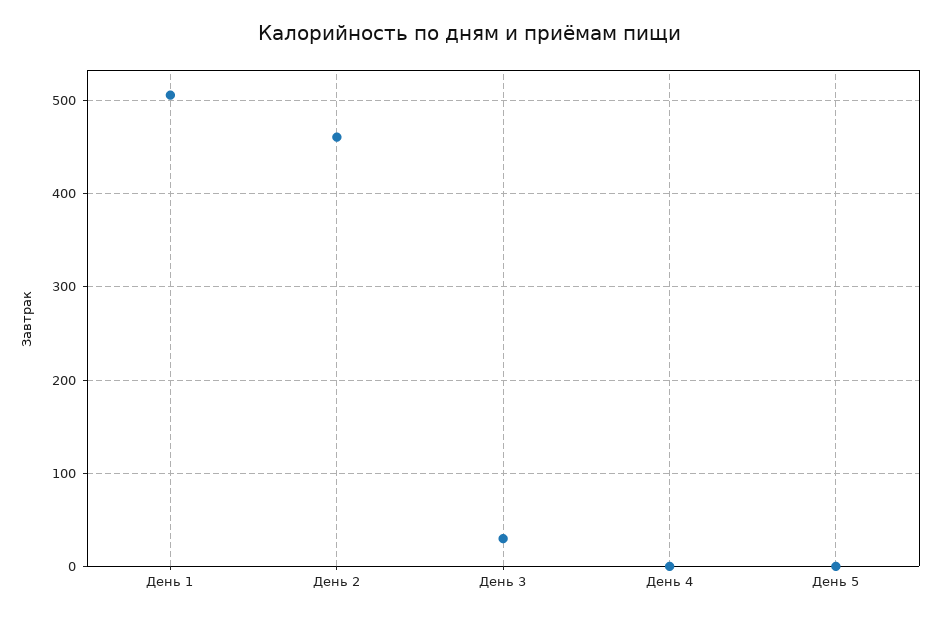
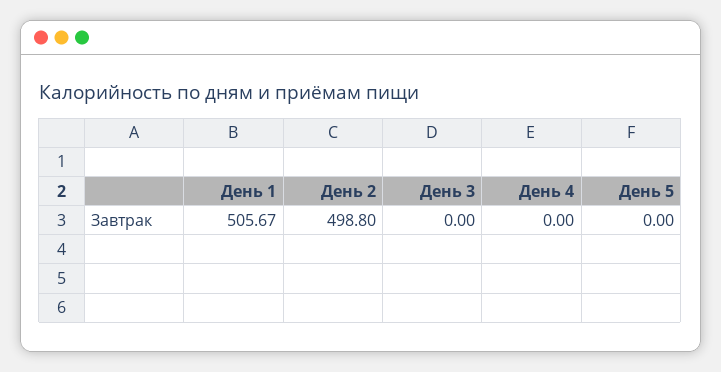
  {
    "День 1": 505.67,
-   "День 2": 460,
+   "День 2": 498.8,
-   "День 3": 30,
+   "День 3": 0,
    "День 4": 0,
    "День 5": 0
  }

